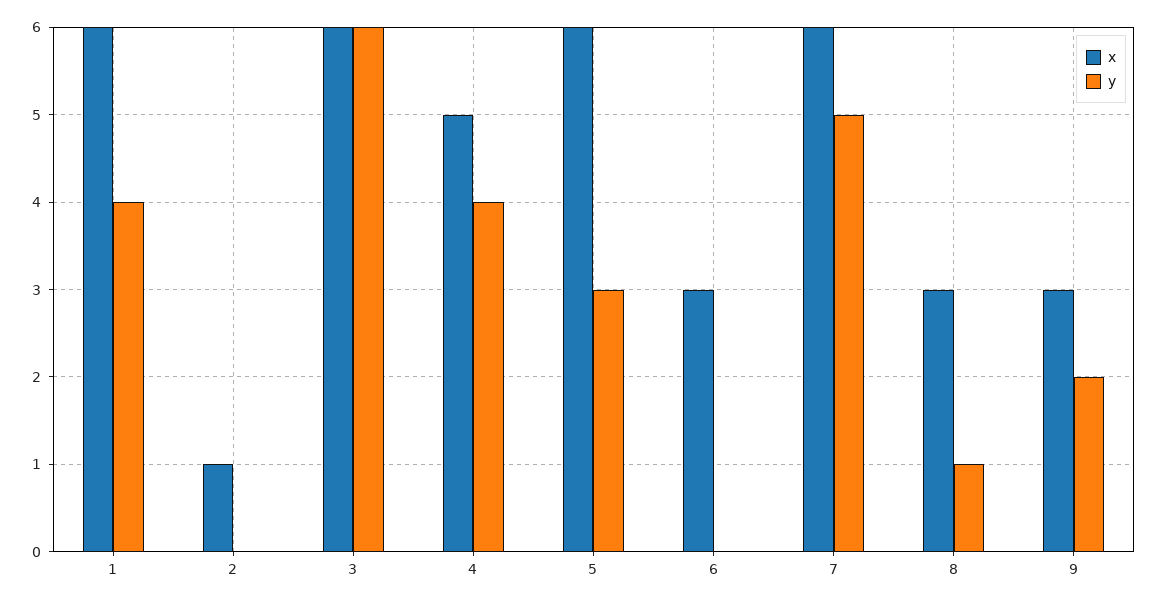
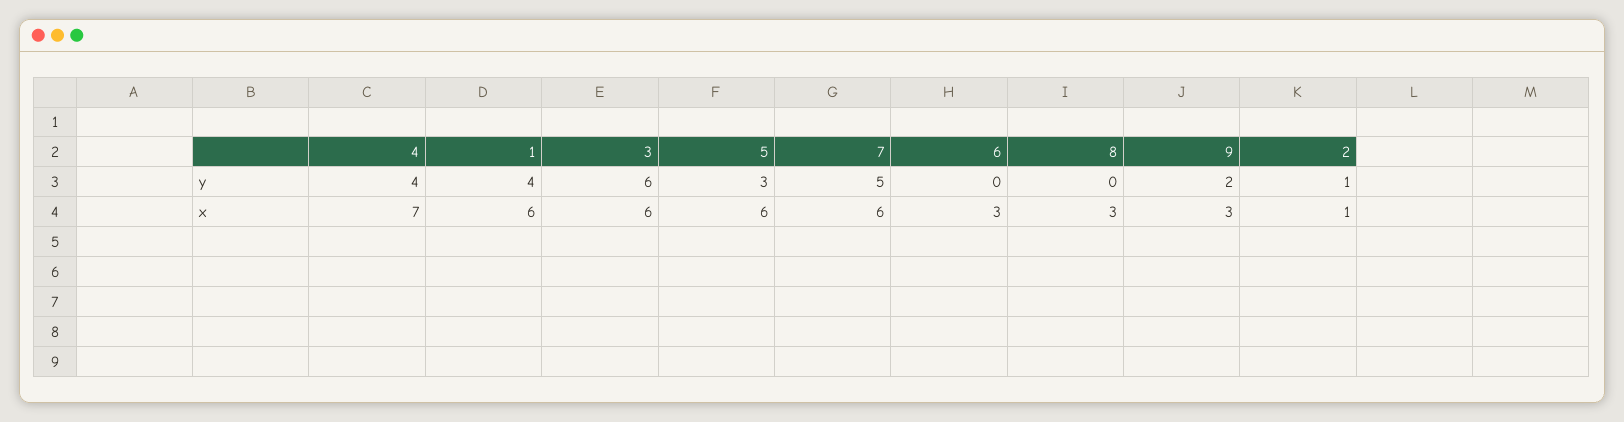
  {
    "x": {
      "1": 6,
      "2": 1,
      "3": 6,
-     "4": 5,
+     "4": 7,
      "5": 6,
      "6": 3,
      "7": 6,
      "8": 3,
      "9": 3
    },
    "y": {
      "1": 4,
-     "2": 0,
+     "2": 1,
      "3": 6,
      "4": 4,
      "5": 3,
      "6": 0,
      "7": 5,
-     "8": 1,
+     "8": 0,
      "9": 2
    }
  }

